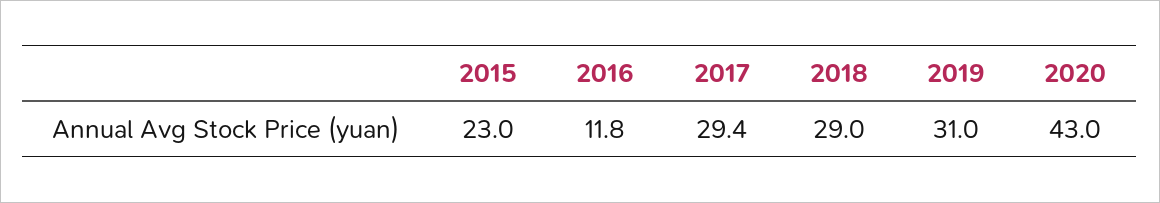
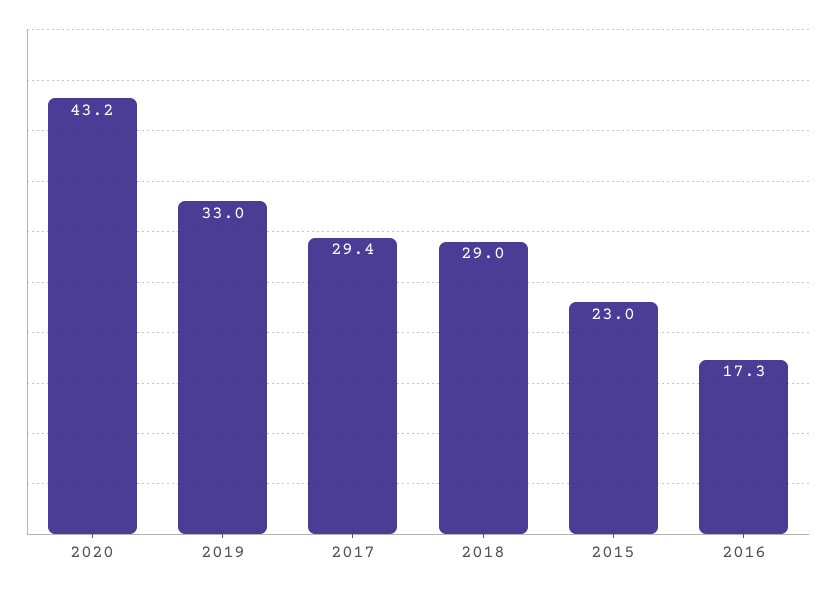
  {
    "2015": 23,
-   "2016": 11.8,
+   "2016": 17.3,
    "2017": 29.4,
    "2018": 29,
-   "2019": 31,
+   "2019": 33,
-   "2020": 43
+   "2020": 43.2
  }

